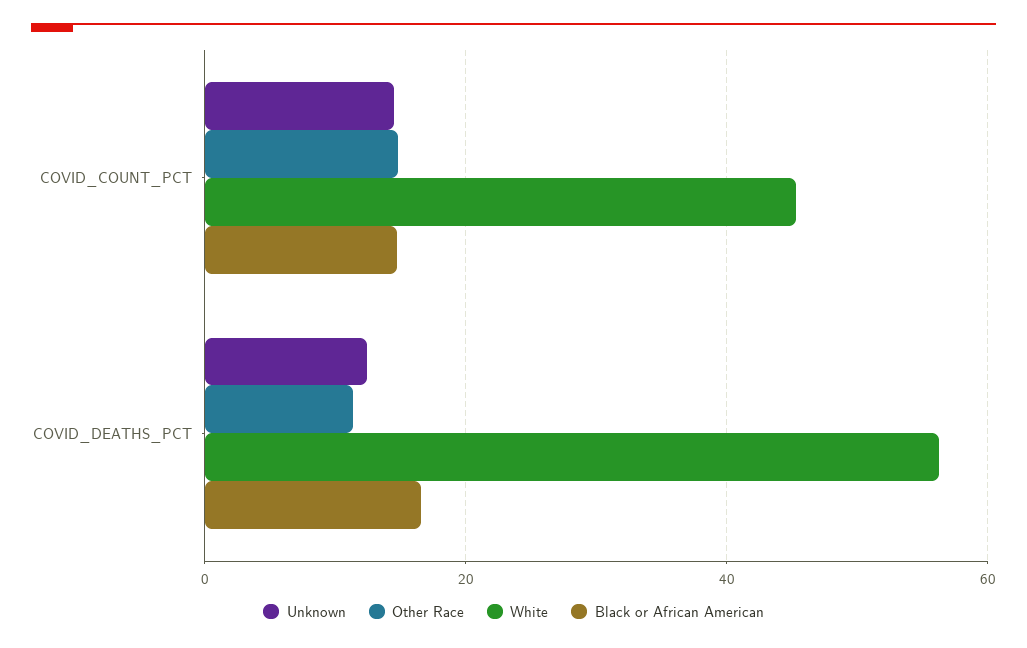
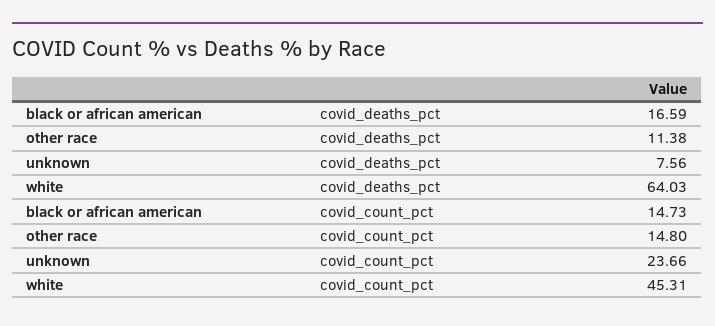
  {
    "Unknown": {
-     "COVID_COUNT_PCT": 14,
+     "COVID_COUNT_PCT": 23.66,
-     "COVID_DEATHS_PCT": 12
+     "COVID_DEATHS_PCT": 7.56
    },
    "Other Race": {
      "COVID_COUNT_PCT": 14.8,
      "COVID_DEATHS_PCT": 11.38
    },
    "White": {
      "COVID_COUNT_PCT": 45.31,
-     "COVID_DEATHS_PCT": 56
+     "COVID_DEATHS_PCT": 64.03
    },
    "Black or African American": {
      "COVID_COUNT_PCT": 14.73,
      "COVID_DEATHS_PCT": 16.59
    }
  }

